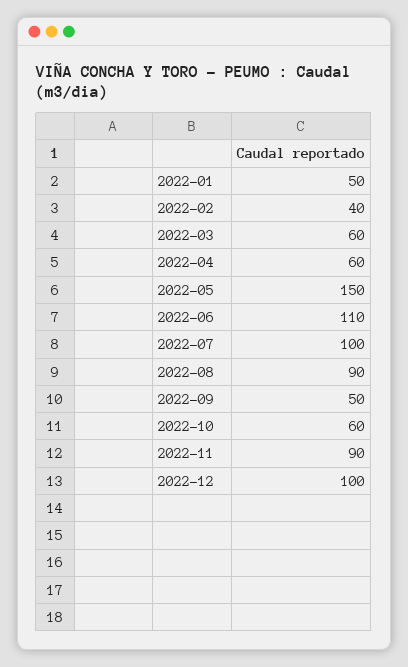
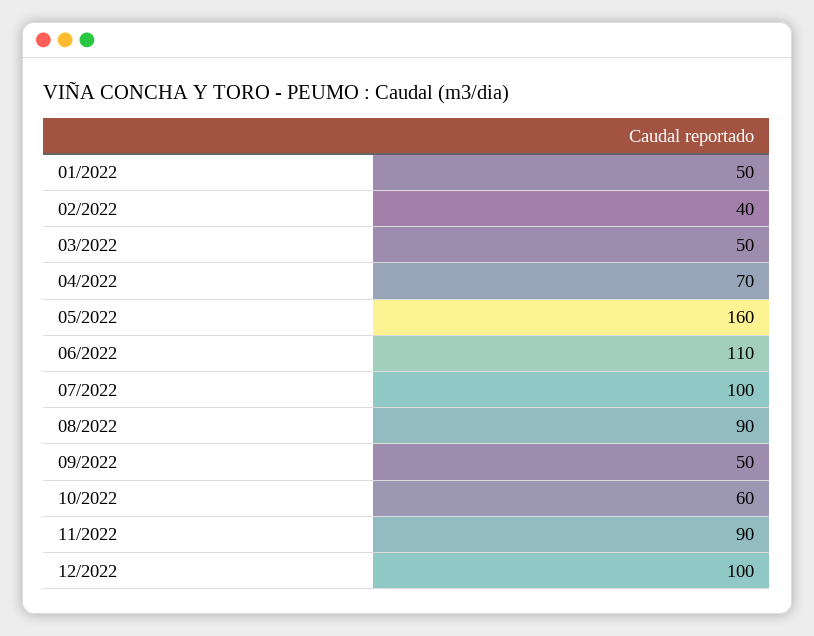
  {
    "2022-01": 50,
    "2022-02": 40,
-   "2022-03": 60,
+   "2022-03": 50,
-   "2022-04": 60,
+   "2022-04": 70,
-   "2022-05": 150,
+   "2022-05": 160,
    "2022-06": 110,
    "2022-07": 100,
    "2022-08": 90,
    "2022-09": 50,
    "2022-10": 60,
    "2022-11": 90,
    "2022-12": 100
  }

